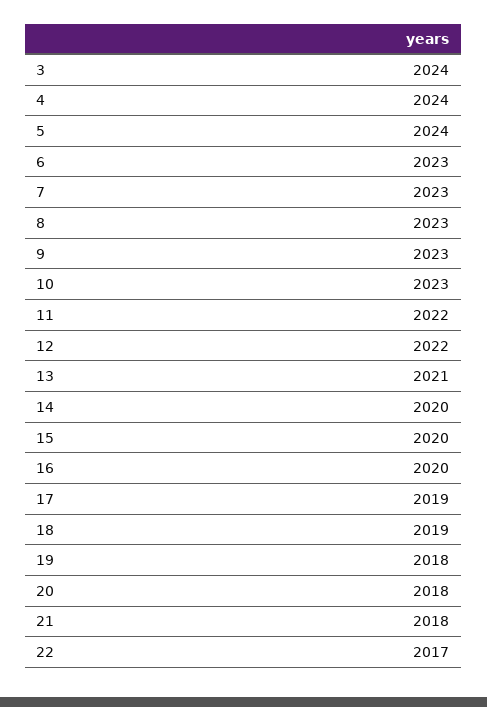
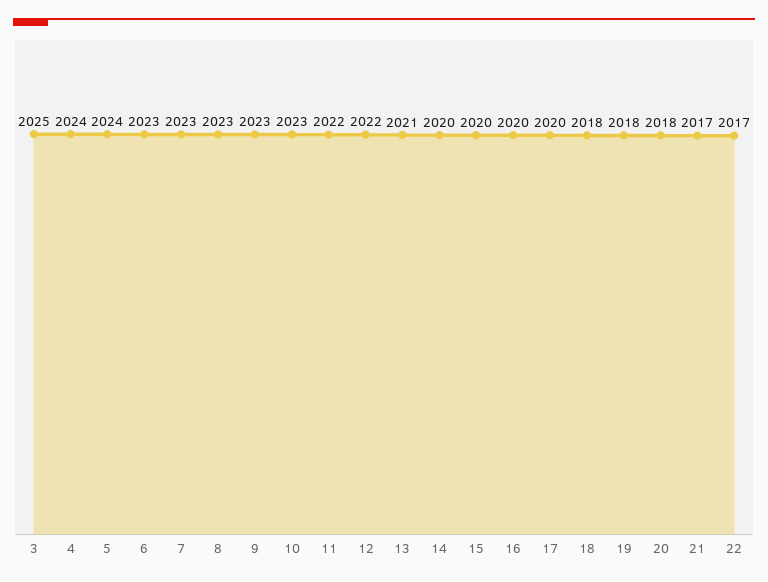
  {
-   "3": 2024,
+   "3": 2025,
    "4": 2024,
    "5": 2024,
    "6": 2023,
    "7": 2023,
    "8": 2023,
    "9": 2023,
    "10": 2023,
    "11": 2022,
    "12": 2022,
    "13": 2021,
    "14": 2020,
    "15": 2020,
    "16": 2020,
-   "17": 2019,
+   "17": 2020,
-   "18": 2019,
+   "18": 2018,
    "19": 2018,
    "20": 2018,
-   "21": 2018,
+   "21": 2017,
    "22": 2017
  }

